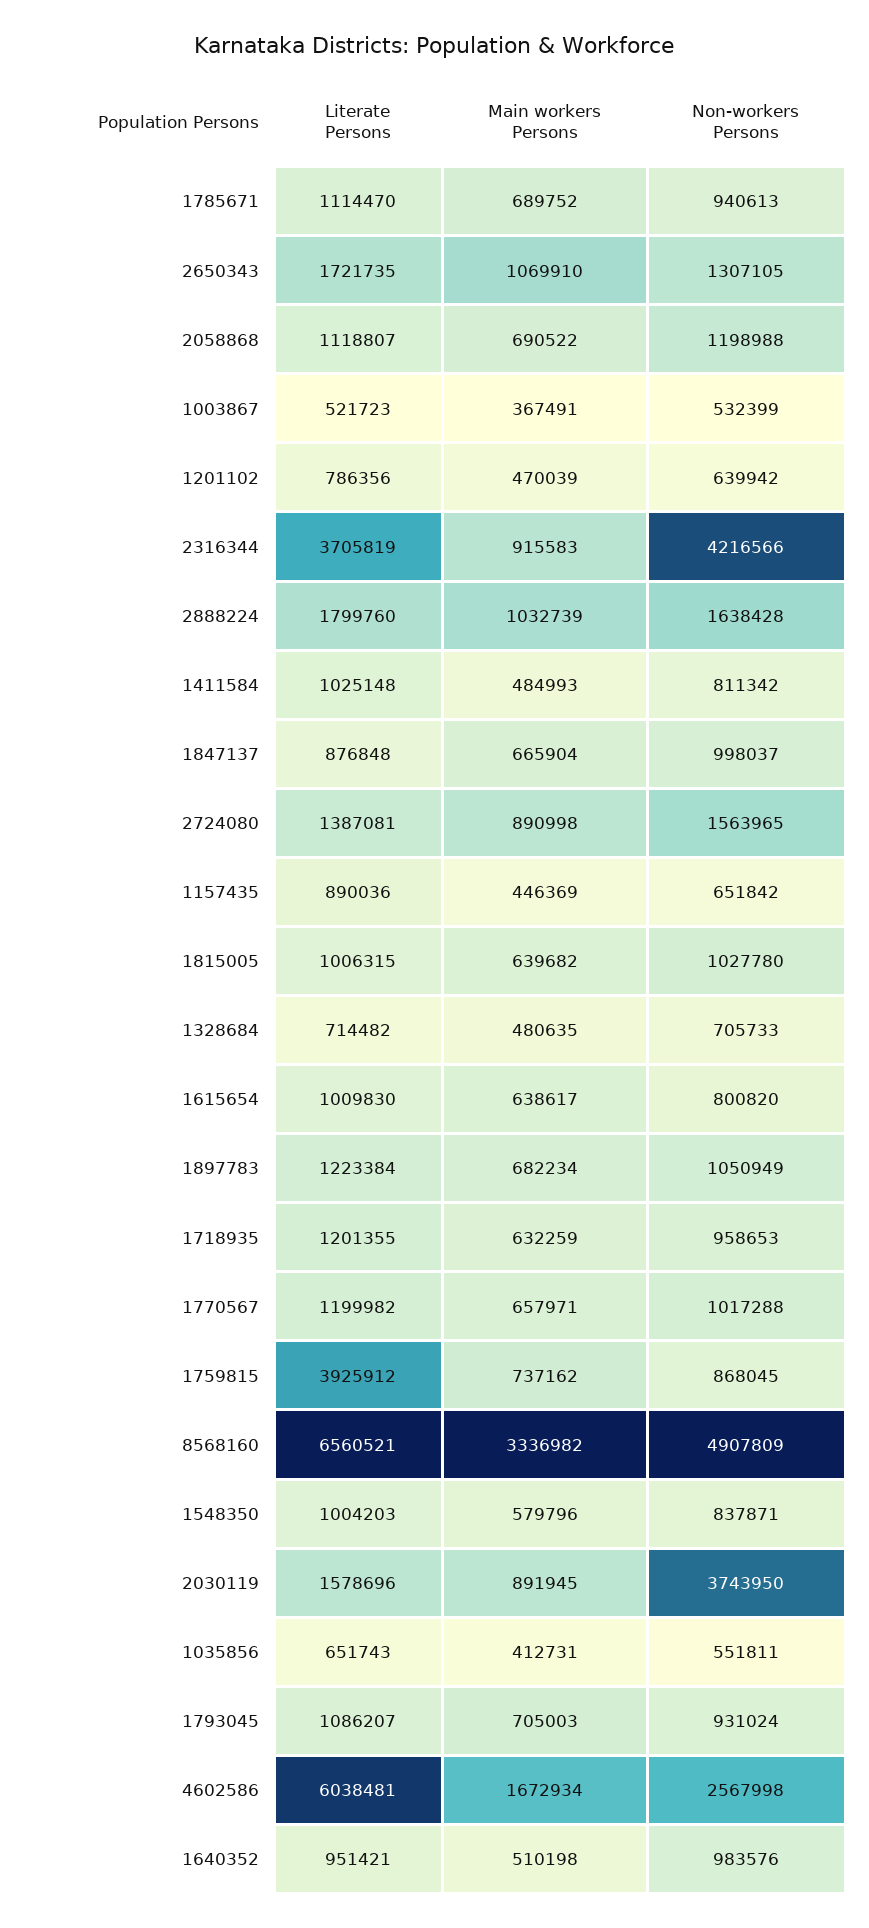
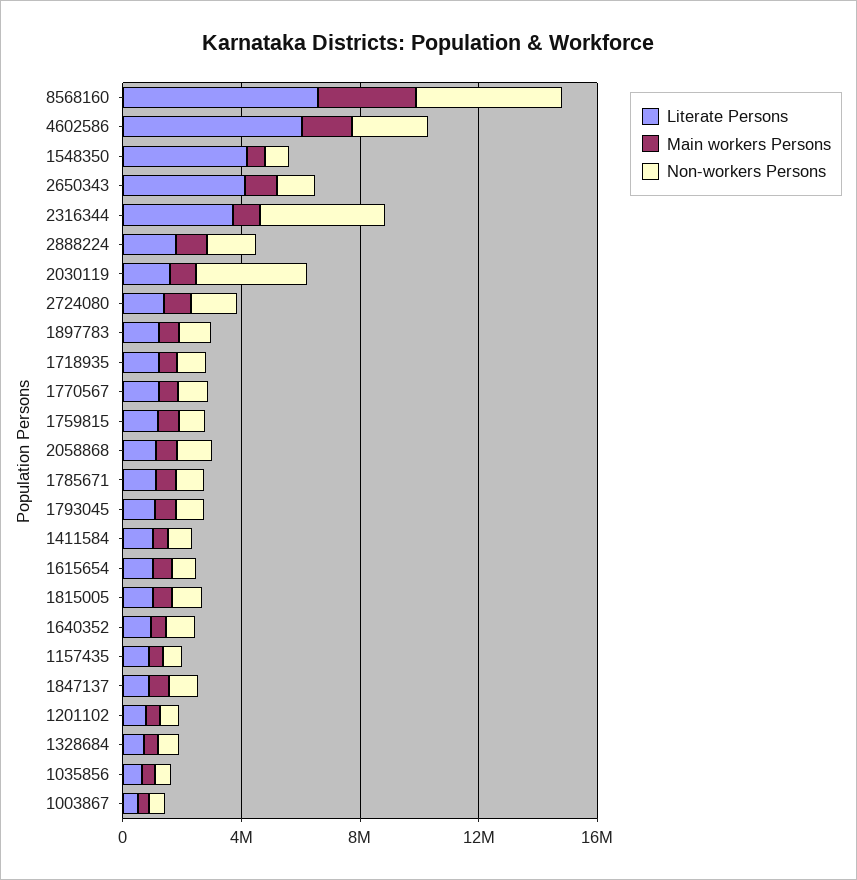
  {
    "Literate Persons": {
      "1785671": 1114470,
-     "2650343": 1721735,
+     "2650343": 4000000,
      "2058868": 1118807,
      "1003867": 521723,
      "1201102": 786356,
      "2316344": 3705819,
      "2888224": 1799760,
      "1411584": 1025148,
      "1847137": 876848,
      "2724080": 1387081,
      "1157435": 890036,
      "1815005": 1006315,
      "1328684": 714482,
      "1615654": 1009830,
      "1897783": 1223384,
      "1718935": 1201355,
      "1770567": 1199982,
-     "1759815": 3925912,
+     "1759815": 1000000,
      "8568160": 6560521,
-     "1548350": 1004203,
+     "1548350": 4000000,
      "2030119": 1578696,
      "1035856": 651743,
      "1793045": 1086207,
      "4602586": 6038481,
      "1640352": 951421
    },
    "Main workers Persons": {
      "1785671": 689752,
      "2650343": 1069910,
      "2058868": 690522,
      "1003867": 367491,
      "1201102": 470039,
      "2316344": 915583,
      "2888224": 1032739,
      "1411584": 484993,
      "1847137": 665904,
      "2724080": 890998,
      "1157435": 446369,
      "1815005": 639682,
      "1328684": 480635,
      "1615654": 638617,
      "1897783": 682234,
      "1718935": 632259,
      "1770567": 657971,
      "1759815": 737162,
      "8568160": 3336982,
      "1548350": 579796,
      "2030119": 891945,
      "1035856": 412731,
      "1793045": 705003,
      "4602586": 1672934,
      "1640352": 510198
    },
    "Non-workers Persons": {
      "1785671": 940613,
      "2650343": 1307105,
      "2058868": 1198988,
      "1003867": 532399,
      "1201102": 639942,
      "2316344": 4216566,
      "2888224": 1638428,
      "1411584": 811342,
      "1847137": 998037,
      "2724080": 1563965,
      "1157435": 651842,
      "1815005": 1027780,
      "1328684": 705733,
      "1615654": 800820,
      "1897783": 1050949,
      "1718935": 958653,
      "1770567": 1017288,
      "1759815": 868045,
      "8568160": 4907809,
      "1548350": 837871,
      "2030119": 3743950,
      "1035856": 551811,
      "1793045": 931024,
      "4602586": 2567998,
      "1640352": 983576
    }
  }

